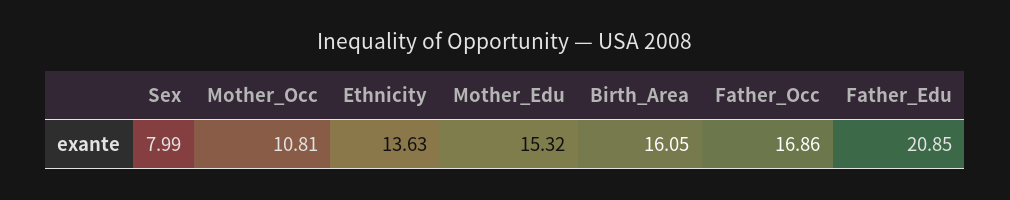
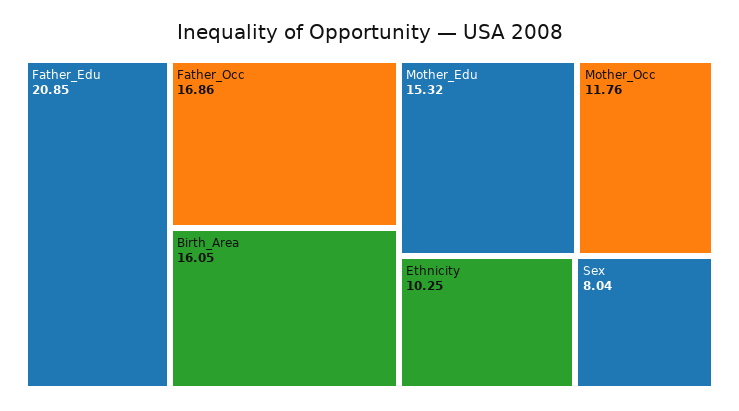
  {
-   "Sex": 7.99,
+   "Sex": 8.04,
-   "Mother_Occ": 10.81,
+   "Mother_Occ": 11.76,
-   "Ethnicity": 13.63,
+   "Ethnicity": 10.25,
    "Mother_Edu": 15.32,
    "Birth_Area": 16.05,
    "Father_Occ": 16.86,
    "Father_Edu": 20.85
  }

